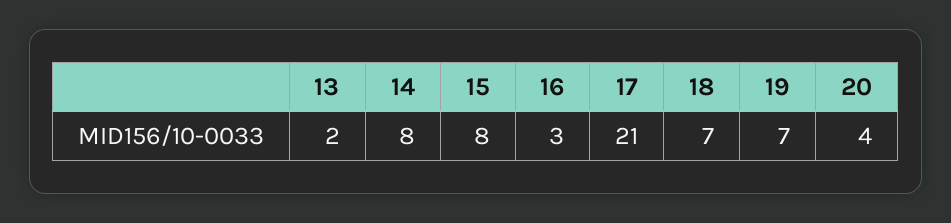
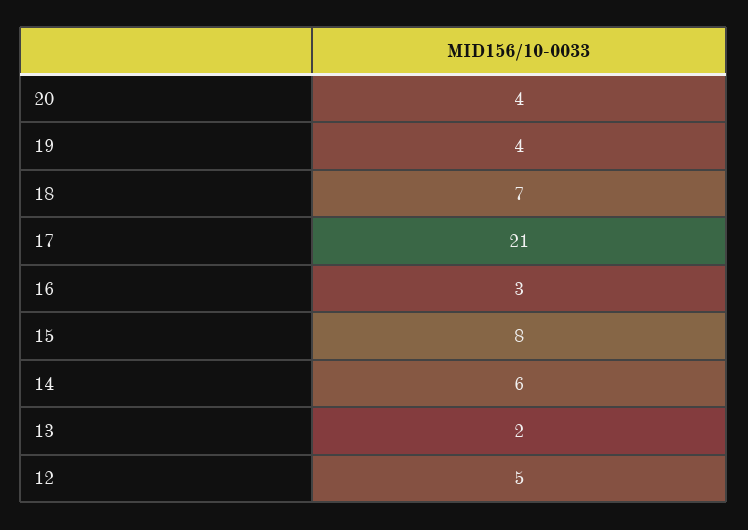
  {
    "13": 2,
-   "14": 8,
+   "14": 6,
    "15": 8,
    "16": 3,
    "17": 21,
    "18": 7,
-   "19": 7,
+   "19": 4,
-   "20": 4
+   "20": 4,
+   "12": 5
  }

